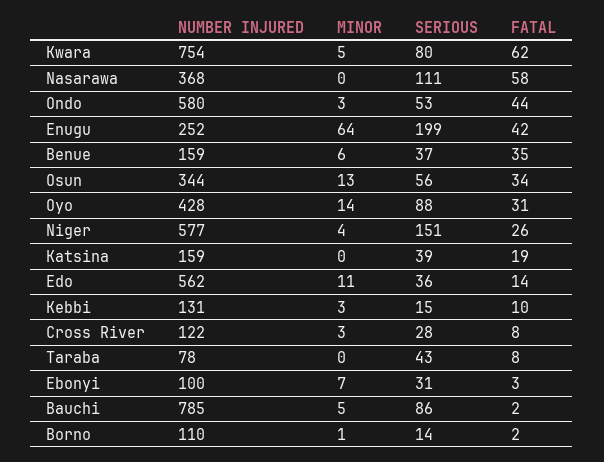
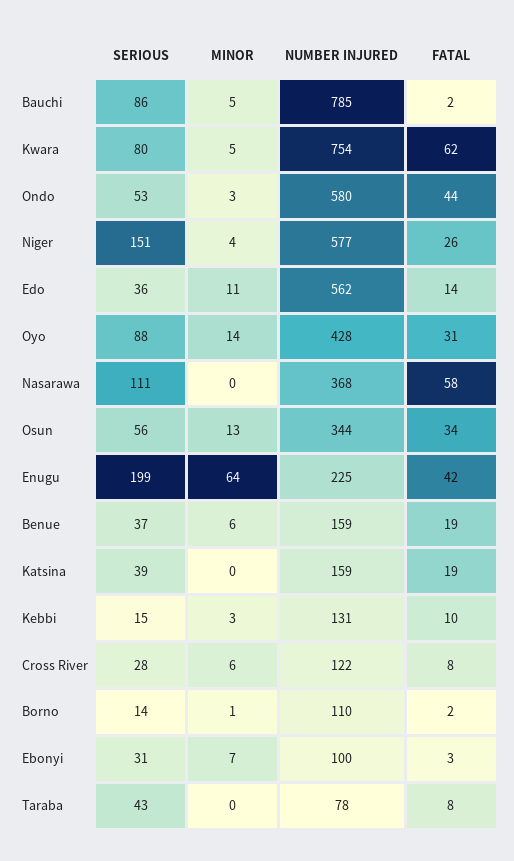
  {
    "NUMBER INJURED": {
      "Kwara": 754,
      "Nasarawa": 368,
      "Ondo": 580,
-     "Enugu": 252,
+     "Enugu": 225,
      "Benue": 159,
      "Osun": 344,
      "Oyo": 428,
      "Niger": 577,
      "Katsina": 159,
      "Edo": 562,
      "Kebbi": 131,
      "Cross River": 122,
      "Taraba": 78,
      "Ebonyi": 100,
      "Bauchi": 785,
      "Borno": 110
    },
    "MINOR": {
      "Kwara": 5,
      "Nasarawa": 0,
      "Ondo": 3,
      "Enugu": 64,
      "Benue": 6,
      "Osun": 13,
      "Oyo": 14,
      "Niger": 4,
      "Katsina": 0,
      "Edo": 11,
      "Kebbi": 3,
-     "Cross River": 3,
+     "Cross River": 6,
      "Taraba": 0,
      "Ebonyi": 7,
      "Bauchi": 5,
      "Borno": 1
    },
    "SERIOUS": {
      "Kwara": 80,
      "Nasarawa": 111,
      "Ondo": 53,
      "Enugu": 199,
      "Benue": 37,
      "Osun": 56,
      "Oyo": 88,
      "Niger": 151,
      "Katsina": 39,
      "Edo": 36,
      "Kebbi": 15,
      "Cross River": 28,
      "Taraba": 43,
      "Ebonyi": 31,
      "Bauchi": 86,
      "Borno": 14
    },
    "FATAL": {
      "Kwara": 62,
      "Nasarawa": 58,
      "Ondo": 44,
      "Enugu": 42,
-     "Benue": 35,
+     "Benue": 19,
      "Osun": 34,
      "Oyo": 31,
      "Niger": 26,
      "Katsina": 19,
      "Edo": 14,
      "Kebbi": 10,
      "Cross River": 8,
      "Taraba": 8,
      "Ebonyi": 3,
      "Bauchi": 2,
      "Borno": 2
    }
  }

